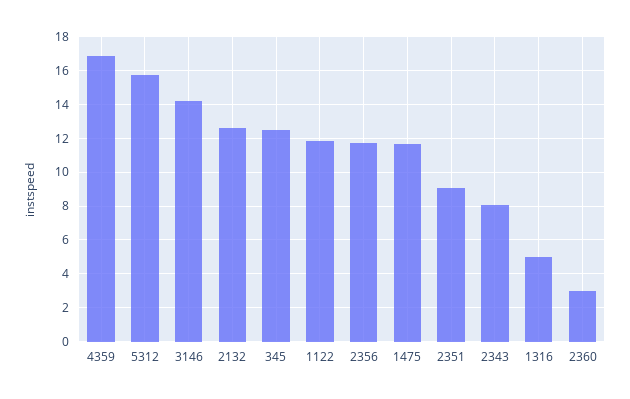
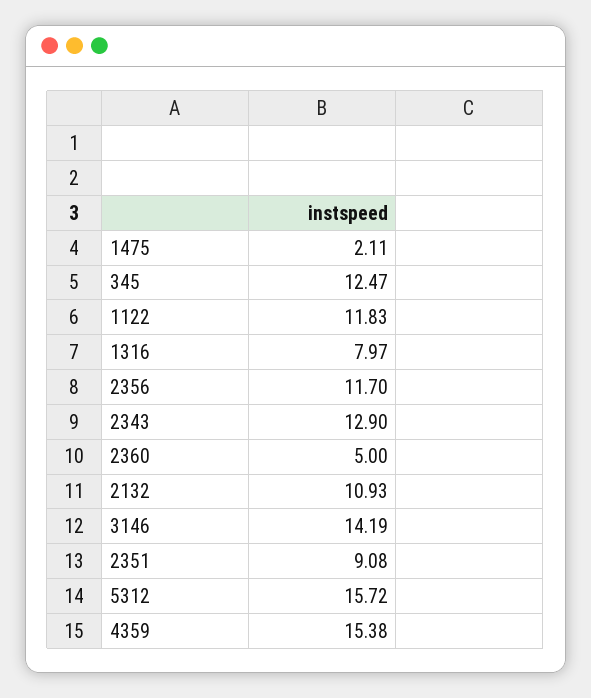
  {
-   "4359": 17,
+   "4359": 15.38,
    "5312": 15.72,
    "3146": 14.19,
-   "2132": 12.5,
+   "2132": 10.93,
    "345": 12.47,
    "1122": 11.83,
    "2356": 11.7,
-   "1475": 11.5,
+   "1475": 2.11,
    "2351": 9.08,
-   "2343": 8,
+   "2343": 12.9,
-   "1316": 5,
+   "1316": 7.97,
-   "2360": 3
+   "2360": 5
  }

